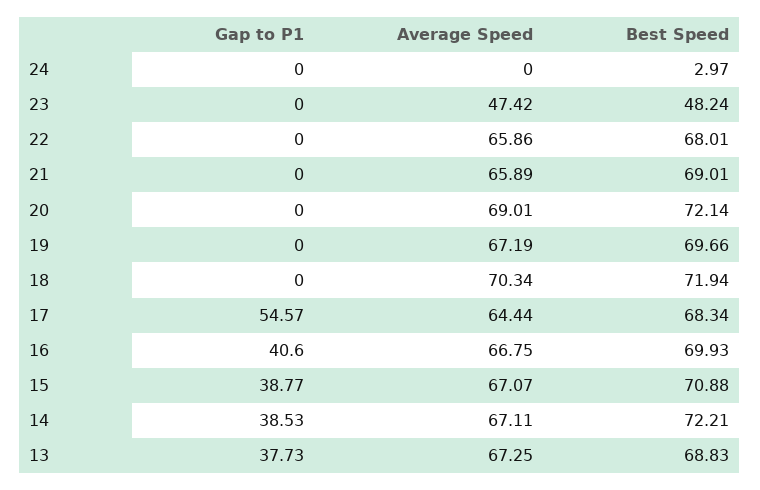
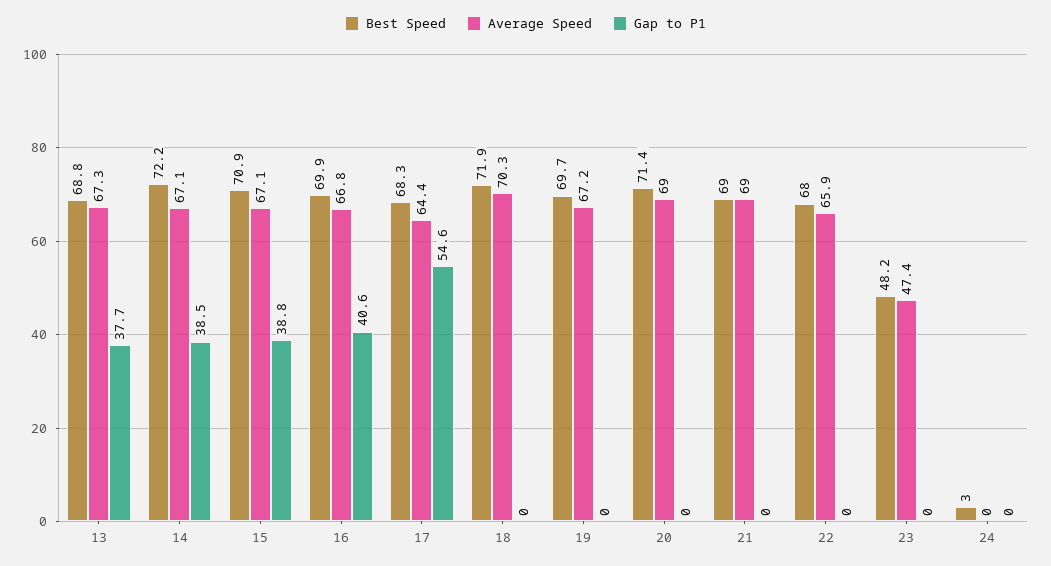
  {
    "Gap to P1": {
      "24": 0,
      "23": 0,
      "22": 0,
      "21": 0,
      "20": 0,
      "19": 0,
      "18": 0,
      "17": 54.57,
      "16": 40.6,
      "15": 38.77,
      "14": 38.53,
      "13": 37.73
    },
    "Average Speed": {
      "24": 0,
      "23": 47.42,
      "22": 65.86,
-     "21": 65.89,
+     "21": 69,
      "20": 69.01,
      "19": 67.19,
      "18": 70.34,
      "17": 64.44,
      "16": 66.75,
      "15": 67.07,
      "14": 67.11,
      "13": 67.25
    },
    "Best Speed": {
      "24": 2.97,
      "23": 48.24,
      "22": 68.01,
      "21": 69.01,
-     "20": 72.14,
+     "20": 71.4,
      "19": 69.66,
      "18": 71.94,
      "17": 68.34,
      "16": 69.93,
      "15": 70.88,
      "14": 72.21,
      "13": 68.83
    }
  }

